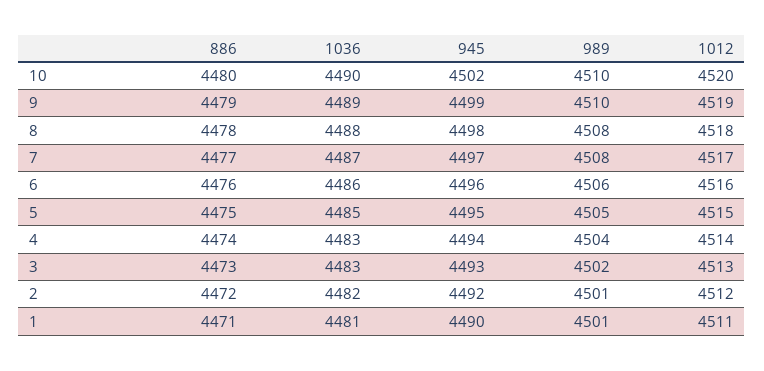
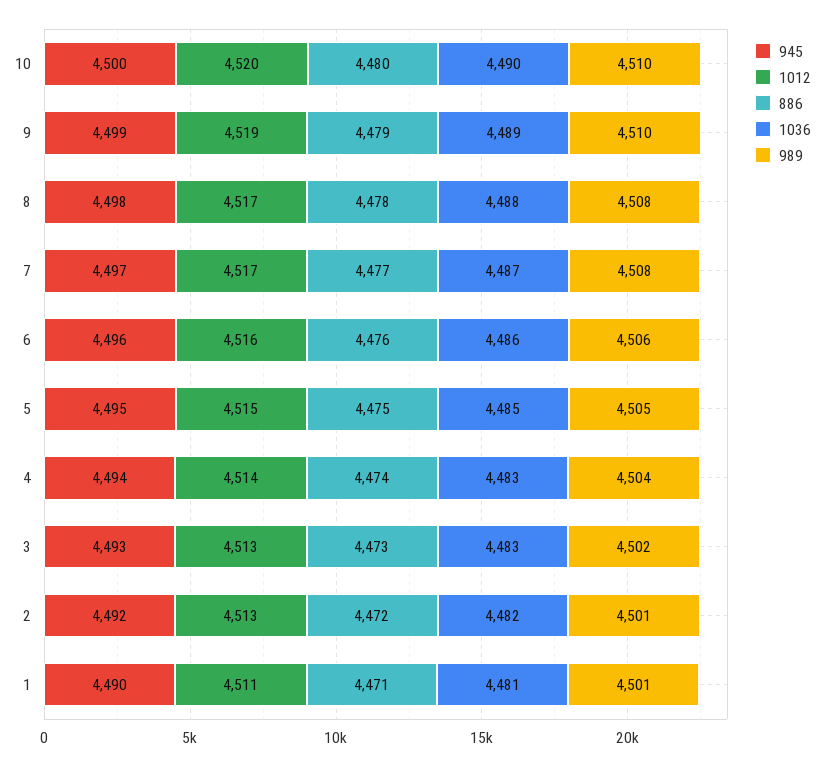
  {
    "886": {
      "10": 4480,
      "9": 4479,
      "8": 4478,
      "7": 4477,
      "6": 4476,
      "5": 4475,
      "4": 4474,
      "3": 4473,
      "2": 4472,
      "1": 4471
    },
    "1036": {
      "10": 4490,
      "9": 4489,
      "8": 4488,
      "7": 4487,
      "6": 4486,
      "5": 4485,
      "4": 4483,
      "3": 4483,
      "2": 4482,
      "1": 4481
    },
    "945": {
-     "10": 4502,
+     "10": 4500,
      "9": 4499,
      "8": 4498,
      "7": 4497,
      "6": 4496,
      "5": 4495,
      "4": 4494,
      "3": 4493,
      "2": 4492,
      "1": 4490
    },
    "989": {
      "10": 4510,
      "9": 4510,
      "8": 4508,
      "7": 4508,
      "6": 4506,
      "5": 4505,
      "4": 4504,
      "3": 4502,
      "2": 4501,
      "1": 4501
    },
    "1012": {
      "10": 4520,
      "9": 4519,
-     "8": 4518,
+     "8": 4517,
      "7": 4517,
      "6": 4516,
      "5": 4515,
      "4": 4514,
      "3": 4513,
-     "2": 4512,
+     "2": 4513,
      "1": 4511
    }
  }

